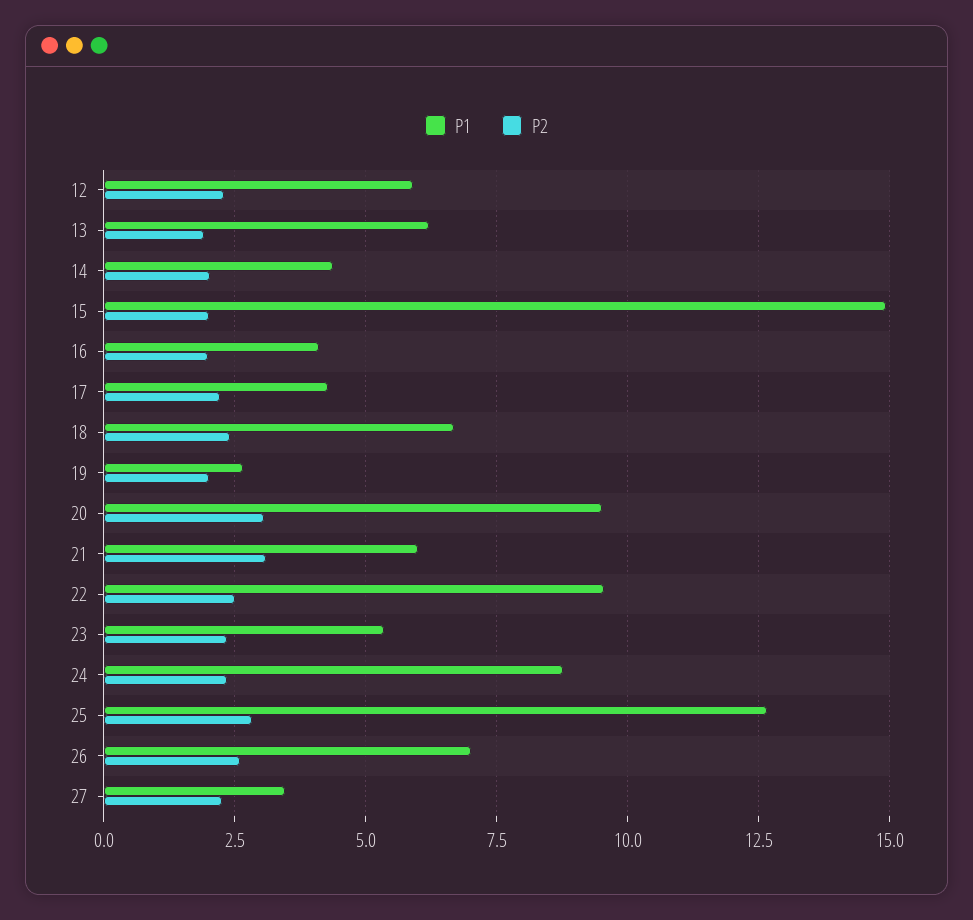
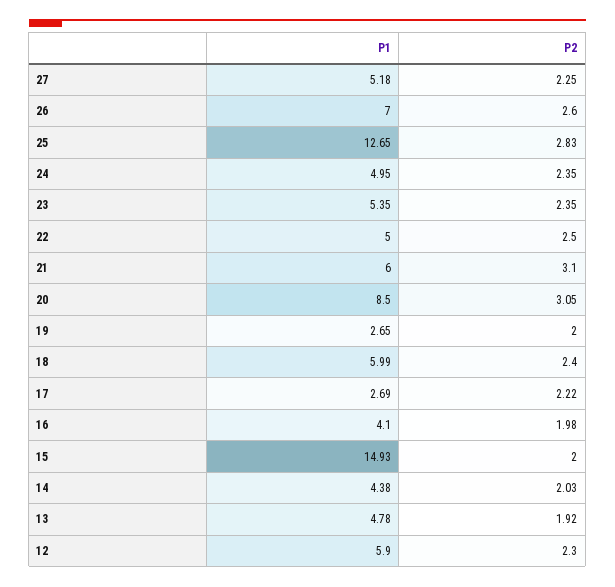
  {
    "P1": {
      "12": 5.9,
-     "13": 6.25,
+     "13": 4.78,
      "14": 4.38,
      "15": 14.93,
      "16": 4.1,
-     "17": 4.25,
+     "17": 2.69,
-     "18": 6.75,
+     "18": 5.99,
      "19": 2.65,
-     "20": 9.5,
+     "20": 8.5,
      "21": 6,
-     "22": 9.5,
+     "22": 5,
      "23": 5.35,
-     "24": 8.75,
+     "24": 4.95,
      "25": 12.65,
      "26": 7,
-     "27": 3.5
+     "27": 5.18
    },
    "P2": {
      "12": 2.3,
      "13": 1.92,
      "14": 2.03,
      "15": 2,
      "16": 1.98,
      "17": 2.22,
      "18": 2.4,
      "19": 2,
      "20": 3.05,
      "21": 3.1,
      "22": 2.5,
      "23": 2.35,
      "24": 2.35,
      "25": 2.83,
      "26": 2.6,
      "27": 2.25
    }
  }

